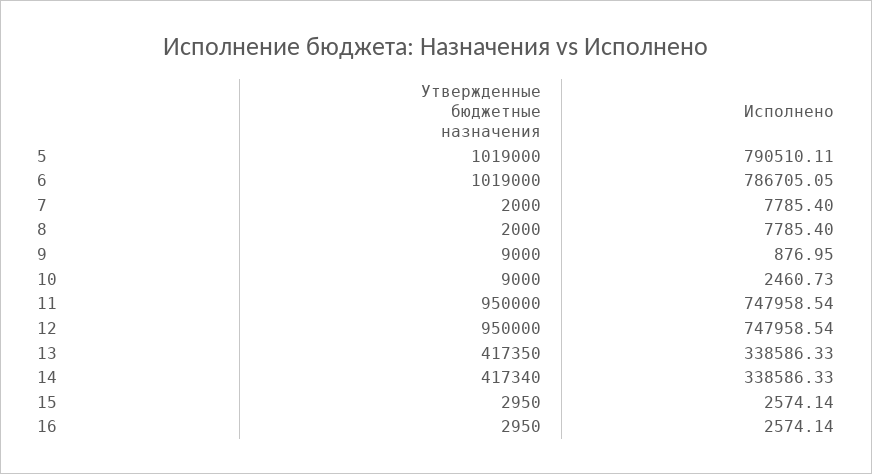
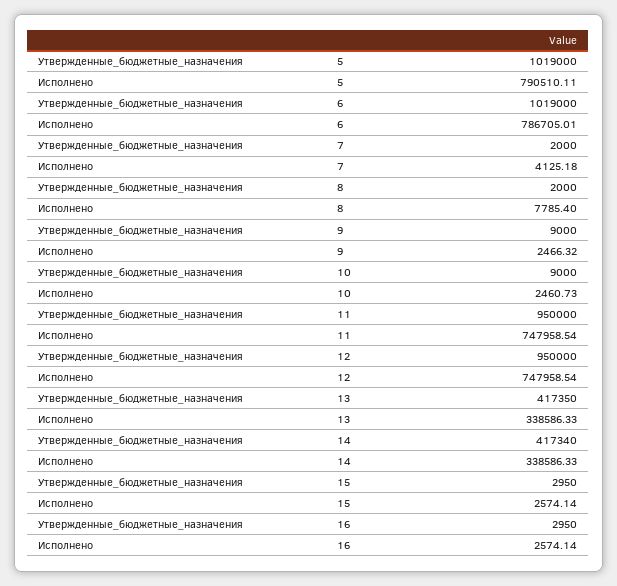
  {
    "Утвержденные бюджетные назначения": {
      "5": 1019000,
      "6": 1019000,
      "7": 2000,
      "8": 2000,
      "9": 9000,
      "10": 9000,
      "11": 950000,
      "12": 950000,
      "13": 417350,
      "14": 417340,
      "15": 2950,
      "16": 2950
    },
    "Исполнено": {
      "5": 790510.11,
-     "6": 786705.05,
+     "6": 786705.01,
-     "7": 7785.4,
+     "7": 4125.18,
      "8": 7785.4,
-     "9": 876.95,
+     "9": 2466.32,
      "10": 2460.73,
      "11": 747958.54,
      "12": 747958.54,
      "13": 338586.33,
      "14": 338586.33,
      "15": 2574.14,
      "16": 2574.14
    }
  }

